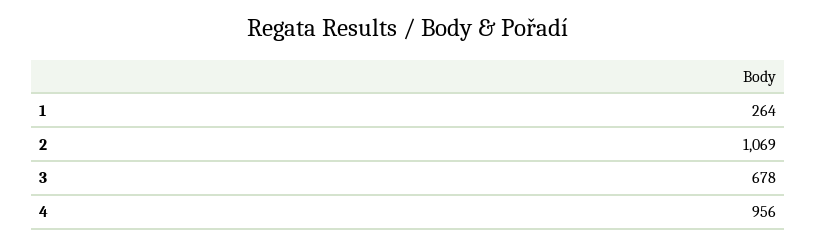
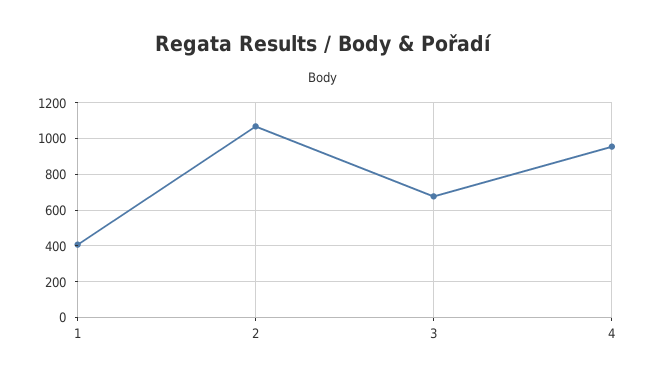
  {
-   "1": 264,
+   "1": 400,
    "2": 1069,
    "3": 678,
    "4": 956
  }

